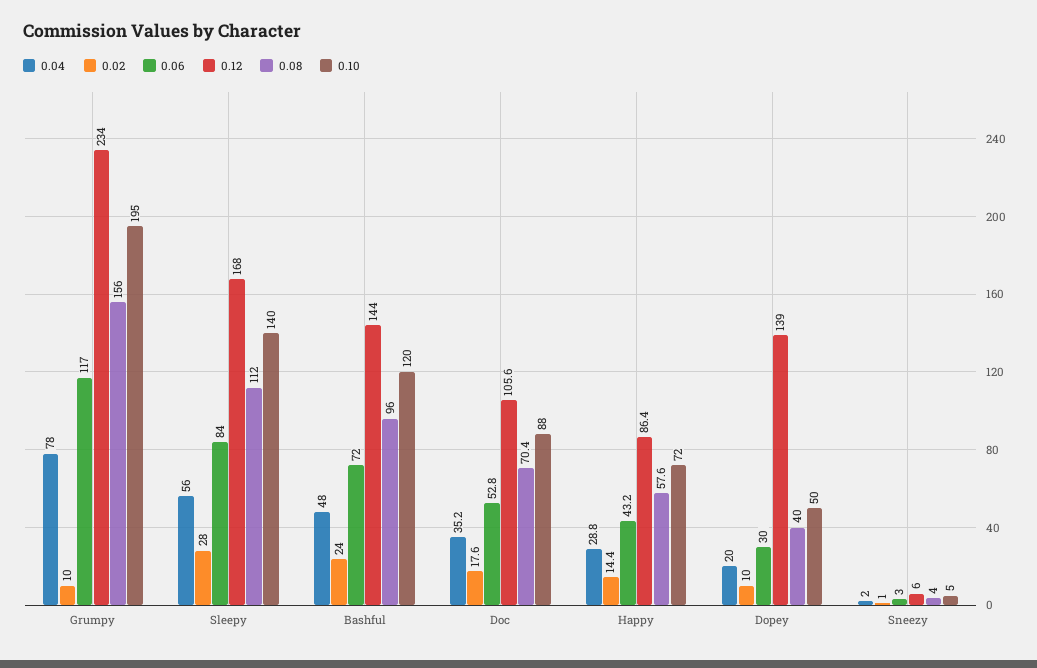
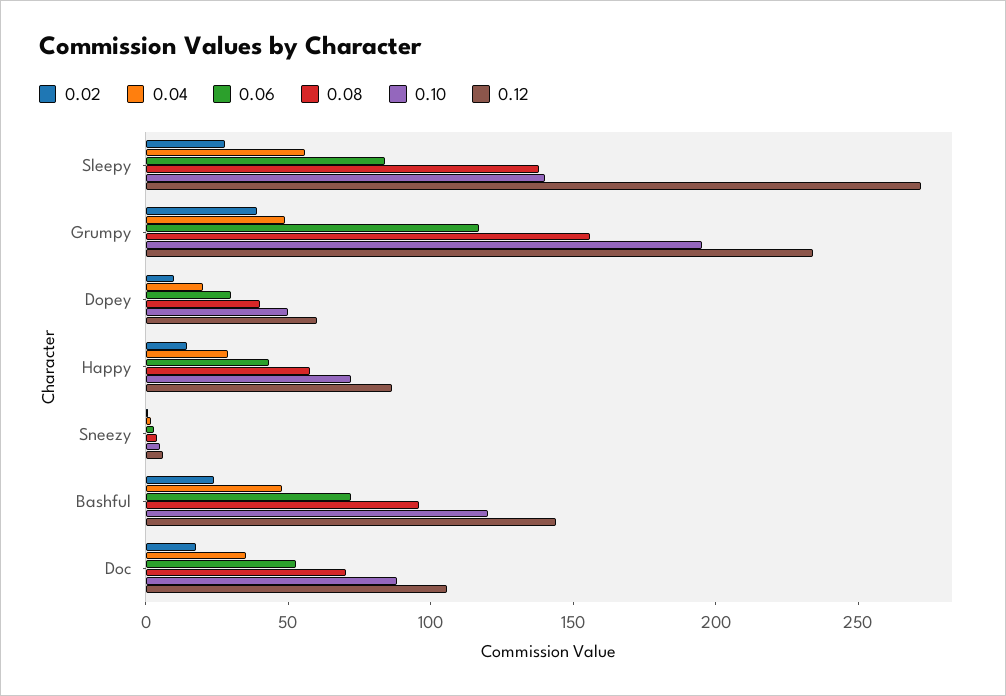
  {
    "0.04": {
-     "Grumpy": 78,
+     "Grumpy": 50,
      "Sleepy": 56,
      "Bashful": 48,
      "Doc": 35.2,
      "Happy": 28.8,
      "Dopey": 20,
      "Sneezy": 2
    },
    "0.02": {
-     "Grumpy": 10,
+     "Grumpy": 40,
      "Sleepy": 28,
      "Bashful": 24,
      "Doc": 17.6,
      "Happy": 14.4,
      "Dopey": 10,
      "Sneezy": 1
    },
    "0.06": {
      "Grumpy": 117,
      "Sleepy": 84,
      "Bashful": 72,
      "Doc": 52.8,
      "Happy": 43.2,
      "Dopey": 30,
      "Sneezy": 3
    },
    "0.12": {
      "Grumpy": 234,
-     "Sleepy": 168,
+     "Sleepy": 270,
      "Bashful": 144,
      "Doc": 105.6,
      "Happy": 86.4,
-     "Dopey": 139,
+     "Dopey": 60,
      "Sneezy": 6
    },
    "0.08": {
      "Grumpy": 156,
-     "Sleepy": 112,
+     "Sleepy": 140,
      "Bashful": 96,
      "Doc": 70.4,
      "Happy": 57.6,
      "Dopey": 40,
      "Sneezy": 4
    },
    "0.10": {
      "Grumpy": 195,
      "Sleepy": 140,
      "Bashful": 120,
      "Doc": 88,
      "Happy": 72,
      "Dopey": 50,
      "Sneezy": 5
    }
  }

